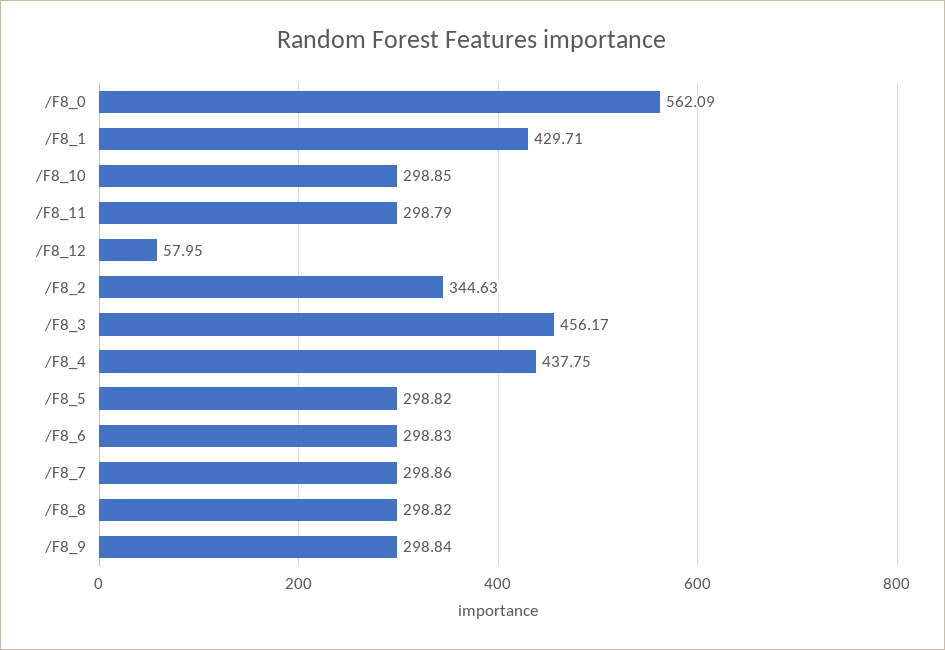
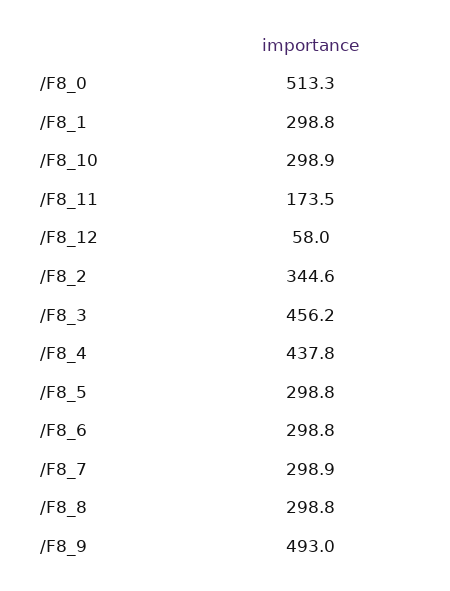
  {
-   "/F8_0": 562.09,
+   "/F8_0": 513.3,
-   "/F8_1": 429.71,
+   "/F8_1": 298.8,
    "/F8_10": 298.85,
-   "/F8_11": 298.79,
+   "/F8_11": 173.5,
    "/F8_12": 57.95,
    "/F8_2": 344.63,
    "/F8_3": 456.17,
    "/F8_4": 437.75,
    "/F8_5": 298.82,
    "/F8_6": 298.83,
    "/F8_7": 298.86,
    "/F8_8": 298.82,
-   "/F8_9": 298.84
+   "/F8_9": 493
  }

